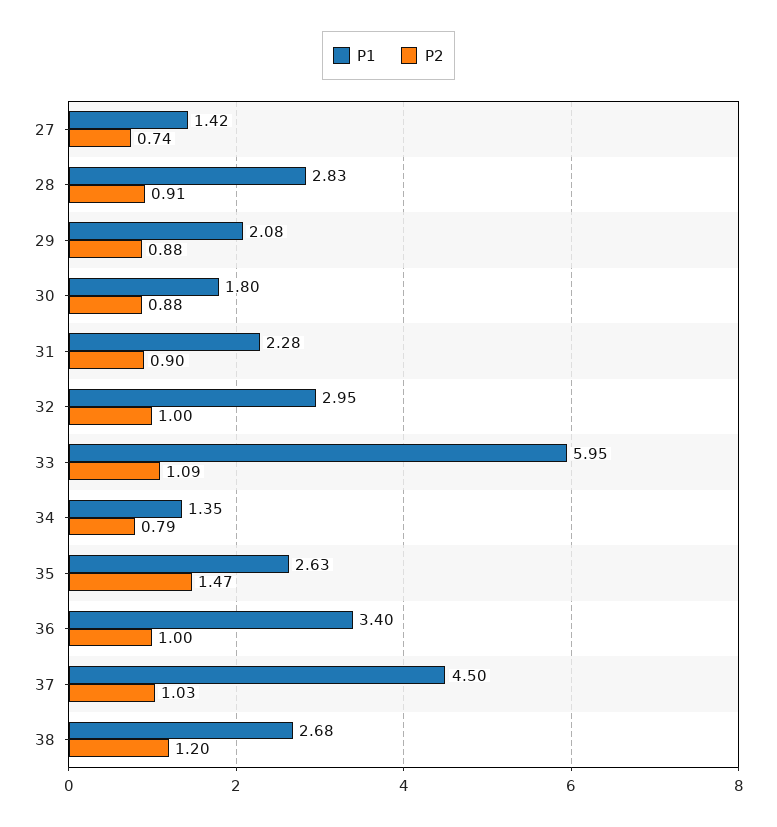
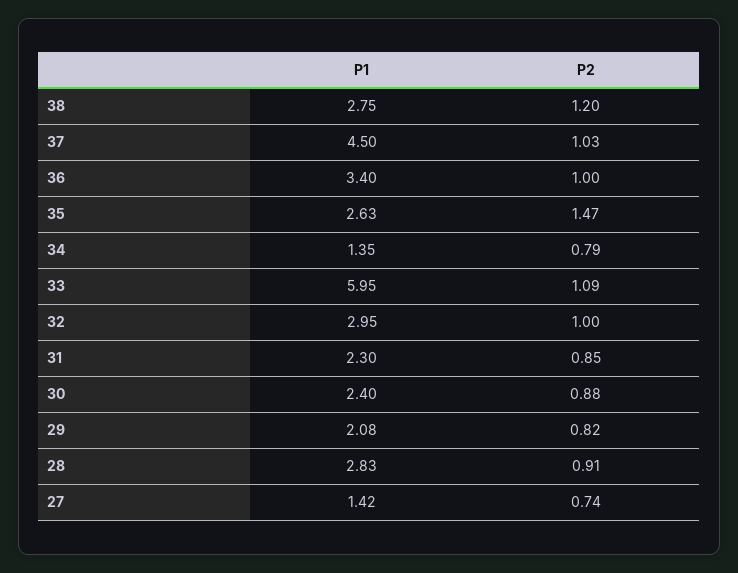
  {
    "P1": {
      "27": 1.42,
      "28": 2.83,
      "29": 2.08,
-     "30": 1.8,
+     "30": 2.4,
-     "31": 2.28,
+     "31": 2.3,
      "32": 2.95,
      "33": 5.95,
      "34": 1.35,
      "35": 2.63,
      "36": 3.4,
      "37": 4.5,
-     "38": 2.68
+     "38": 2.75
    },
    "P2": {
      "27": 0.74,
      "28": 0.91,
-     "29": 0.88,
+     "29": 0.82,
      "30": 0.88,
-     "31": 0.9,
+     "31": 0.85,
      "32": 1,
      "33": 1.09,
      "34": 0.79,
      "35": 1.47,
      "36": 1,
      "37": 1.03,
      "38": 1.2
    }
  }

